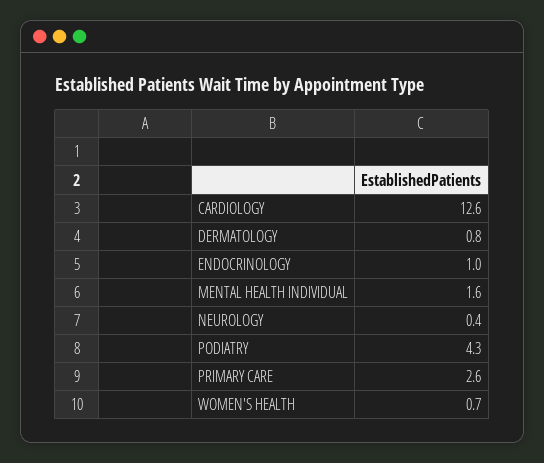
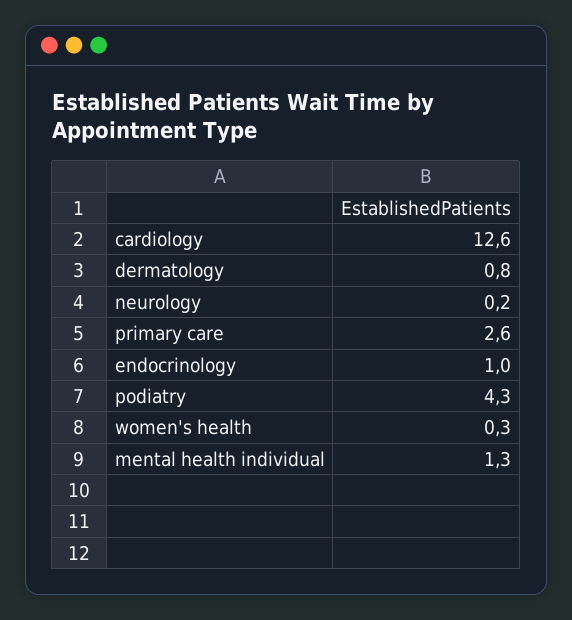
  {
    "CARDIOLOGY": 12.6,
    "DERMATOLOGY": 0.8,
    "ENDOCRINOLOGY": 1,
-   "MENTAL HEALTH INDIVIDUAL": 1.6,
+   "MENTAL HEALTH INDIVIDUAL": 1.3,
-   "NEUROLOGY": 0.4,
+   "NEUROLOGY": 0.2,
    "PODIATRY": 4.3,
    "PRIMARY CARE": 2.6,
-   "WOMEN'S HEALTH": 0.7
+   "WOMEN'S HEALTH": 0.3
  }

